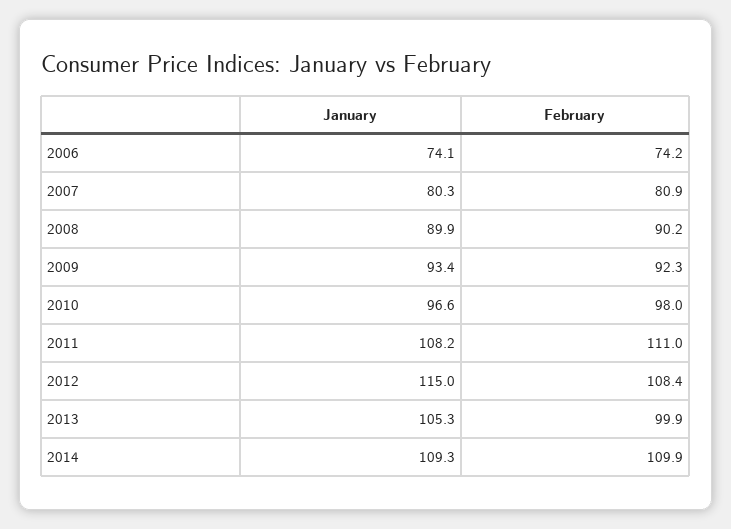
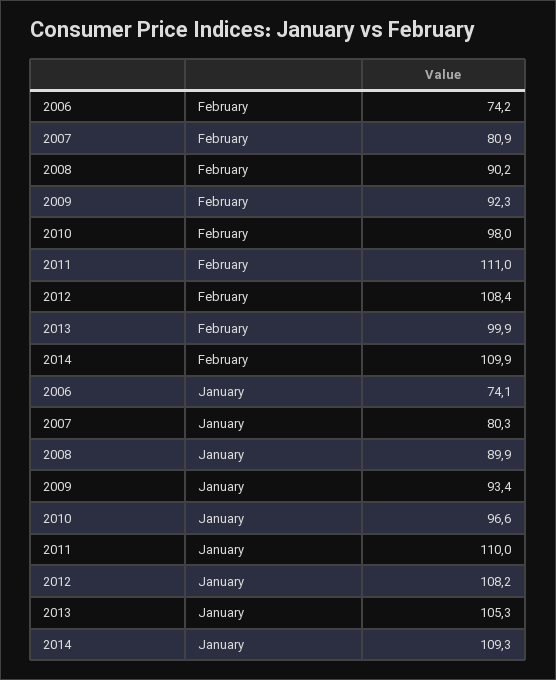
  {
    "January": {
      "2006": 74.1,
      "2007": 80.3,
      "2008": 89.9,
      "2009": 93.4,
      "2010": 96.6,
-     "2011": 108.2,
+     "2011": 110,
-     "2012": 115,
+     "2012": 108.2,
      "2013": 105.3,
      "2014": 109.3
    },
    "February": {
      "2006": 74.2,
      "2007": 80.9,
      "2008": 90.2,
      "2009": 92.3,
      "2010": 98,
      "2011": 111,
      "2012": 108.4,
      "2013": 99.9,
      "2014": 109.9
    }
  }

